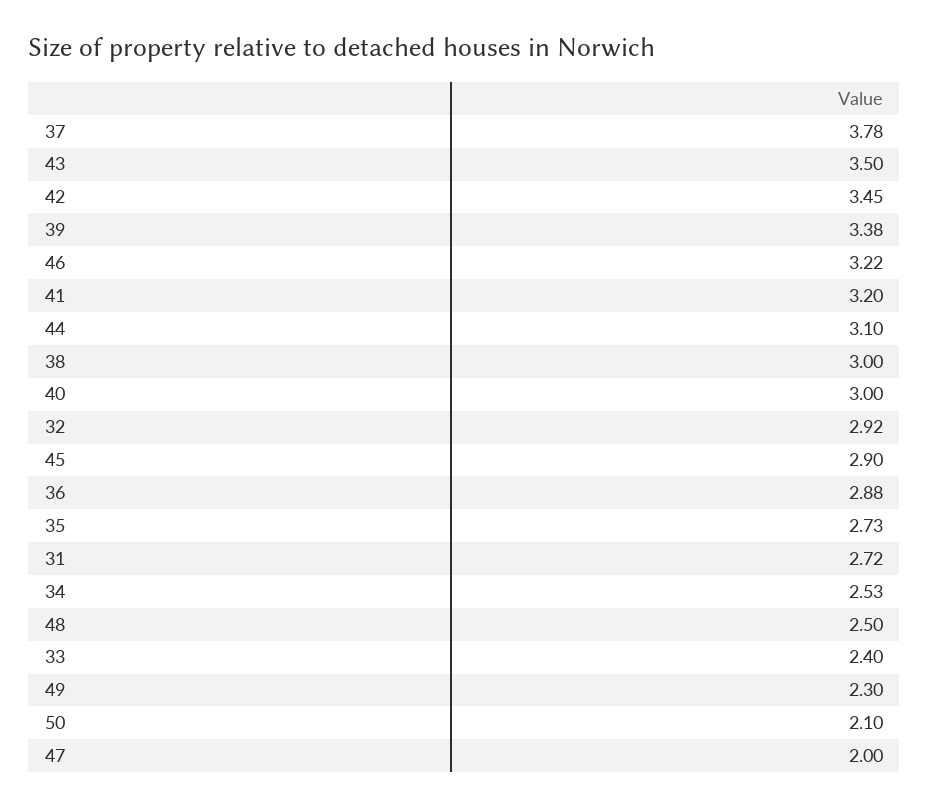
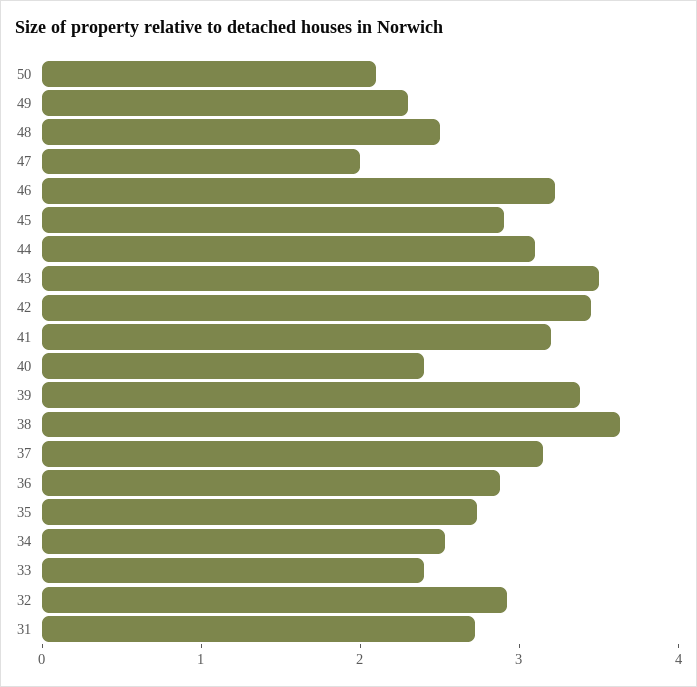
  {
-   "37": 3.78,
+   "37": 3.2,
    "43": 3.5,
    "42": 3.45,
    "39": 3.38,
    "46": 3.22,
    "41": 3.2,
    "44": 3.1,
-   "38": 3,
+   "38": 3.6,
-   "40": 3,
+   "40": 2.4,
    "32": 2.92,
    "45": 2.9,
    "36": 2.88,
    "35": 2.73,
    "31": 2.72,
    "34": 2.53,
    "48": 2.5,
    "33": 2.4,
    "49": 2.3,
    "50": 2.1,
    "47": 2
  }

